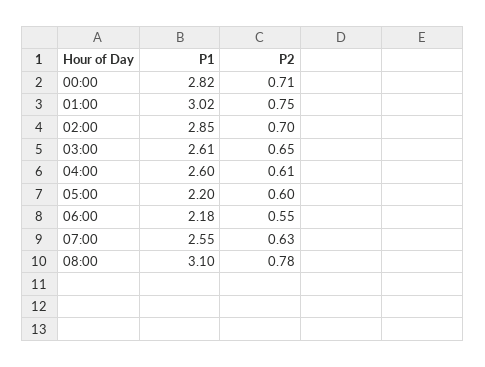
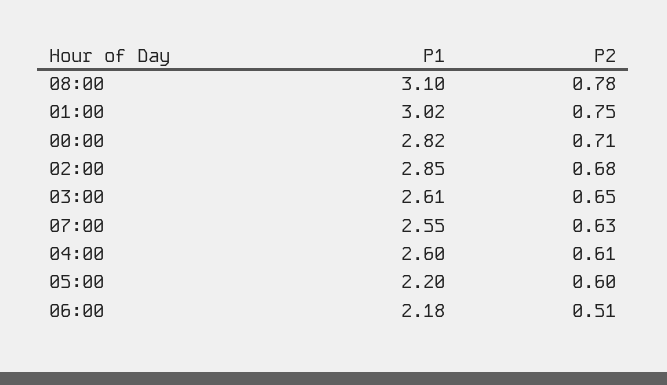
  {
    "P1": {
      "00:00": 2.82,
      "01:00": 3.02,
      "02:00": 2.85,
      "03:00": 2.61,
      "04:00": 2.6,
      "05:00": 2.2,
      "06:00": 2.18,
      "07:00": 2.55,
      "08:00": 3.1
    },
    "P2": {
      "00:00": 0.71,
      "01:00": 0.75,
-     "02:00": 0.7,
+     "02:00": 0.68,
      "03:00": 0.65,
      "04:00": 0.61,
      "05:00": 0.6,
-     "06:00": 0.55,
+     "06:00": 0.51,
      "07:00": 0.63,
      "08:00": 0.78
    }
  }

